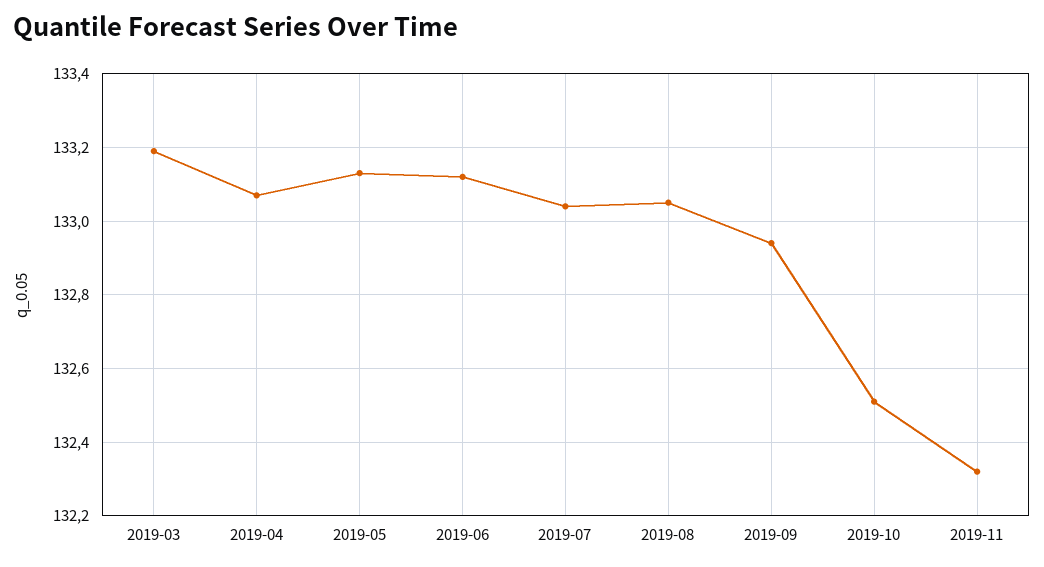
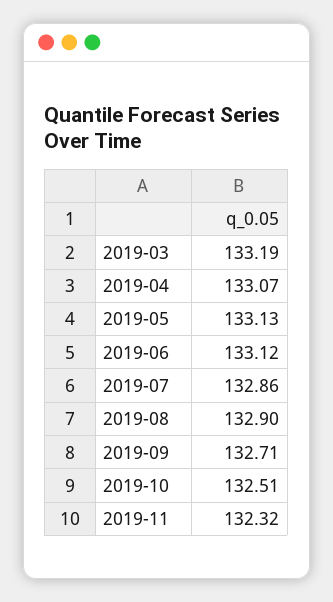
  {
    "2019-03": 133.19,
    "2019-04": 133.07,
    "2019-05": 133.13,
    "2019-06": 133.12,
-   "2019-07": 133.05,
+   "2019-07": 132.86,
-   "2019-08": 133.05,
+   "2019-08": 132.9,
-   "2019-09": 132.95,
+   "2019-09": 132.71,
    "2019-10": 132.51,
    "2019-11": 132.32
  }

